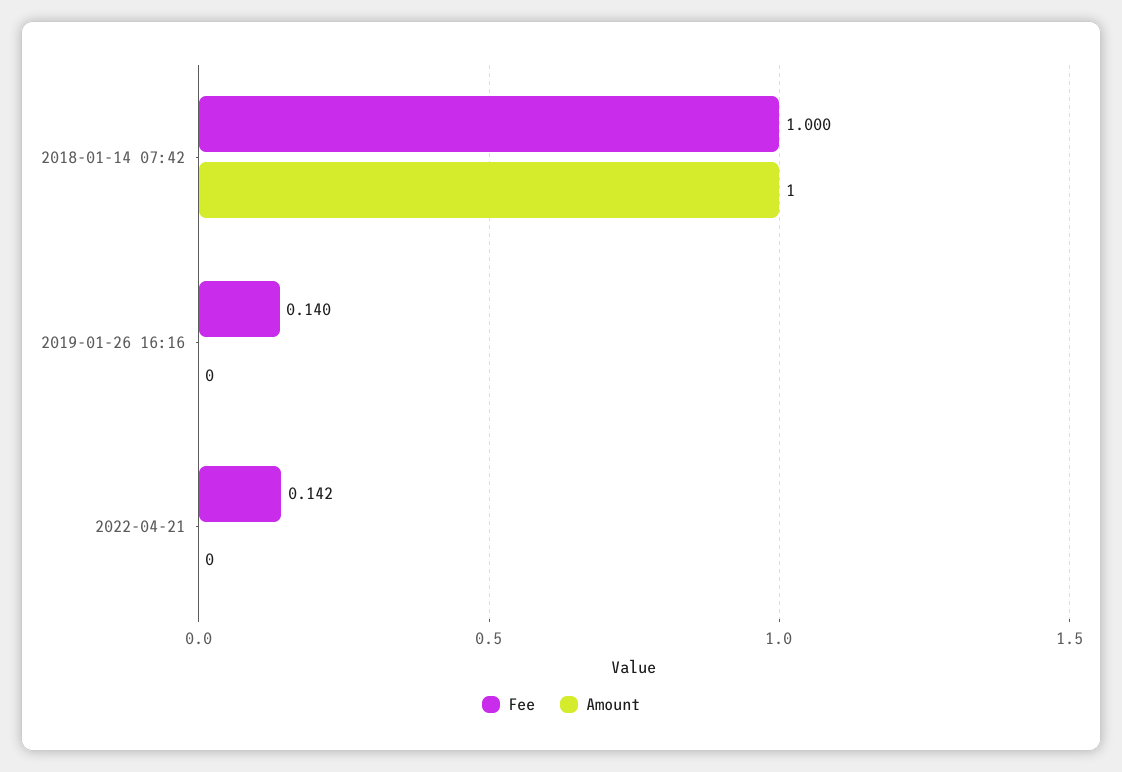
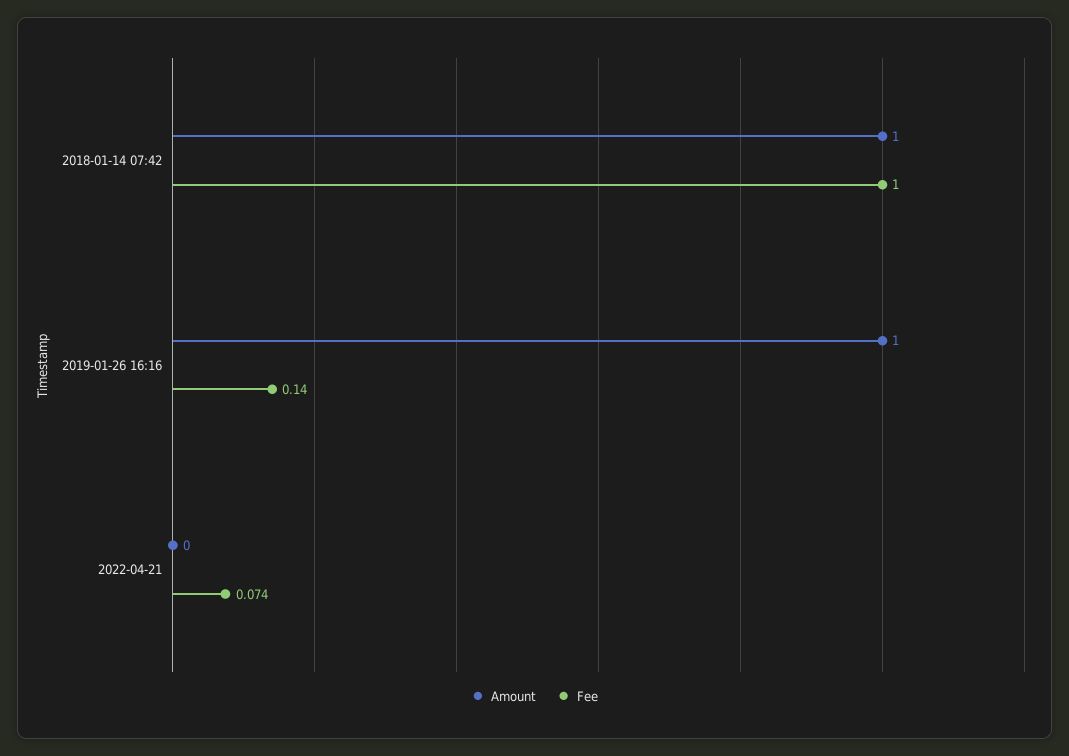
  {
    "Fee": {
      "2018-01-14 07:42": 1,
      "2019-01-26 16:16": 0.14,
-     "2022-04-21": 0.142
+     "2022-04-21": 0.074
    },
    "Amount": {
      "2018-01-14 07:42": 1,
-     "2019-01-26 16:16": 0,
+     "2019-01-26 16:16": 1,
      "2022-04-21": 0
    }
  }

